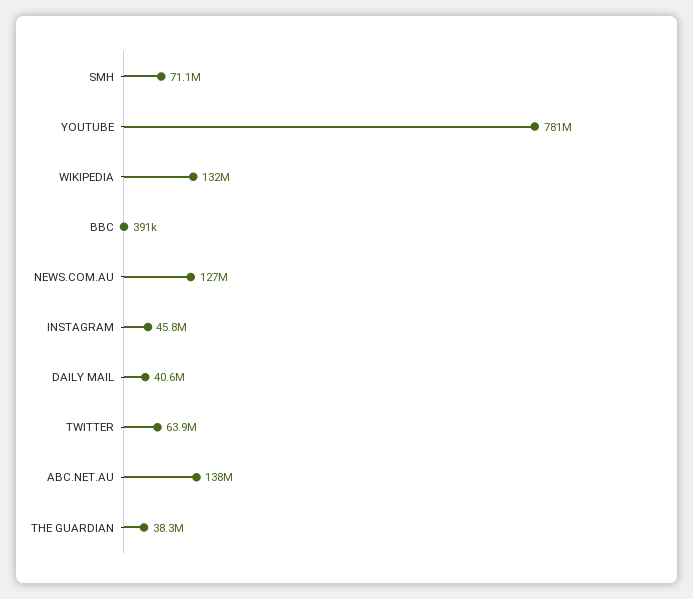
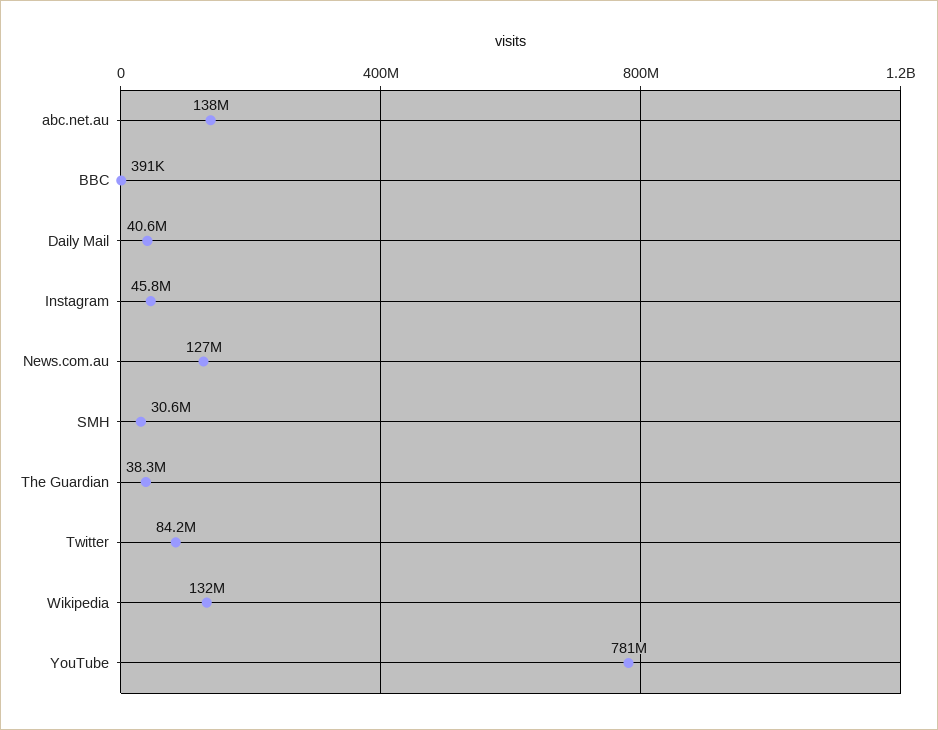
  {
-   "SMH": 71100000,
+   "SMH": 30600000,
    "YOUTUBE": 781000000,
    "WIKIPEDIA": 132000000,
    "BBC": 391000,
    "NEWS.COM.AU": 127000000,
    "INSTAGRAM": 45800000,
    "DAILY MAIL": 40600000,
-   "TWITTER": 63900000,
+   "TWITTER": 84200000,
    "ABC.NET.AU": 138000000,
    "THE GUARDIAN": 38300000
  }

